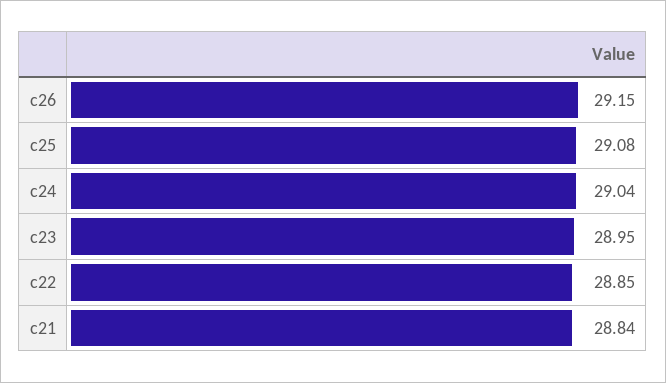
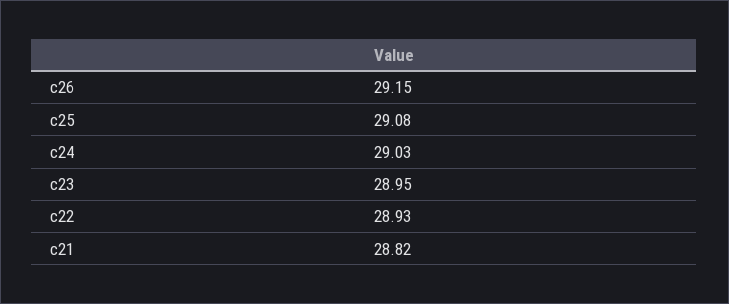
  {
    "c26": 29.15,
    "c25": 29.08,
-   "c24": 29.04,
+   "c24": 29.03,
    "c23": 28.95,
-   "c22": 28.85,
+   "c22": 28.93,
-   "c21": 28.84
+   "c21": 28.82
  }

